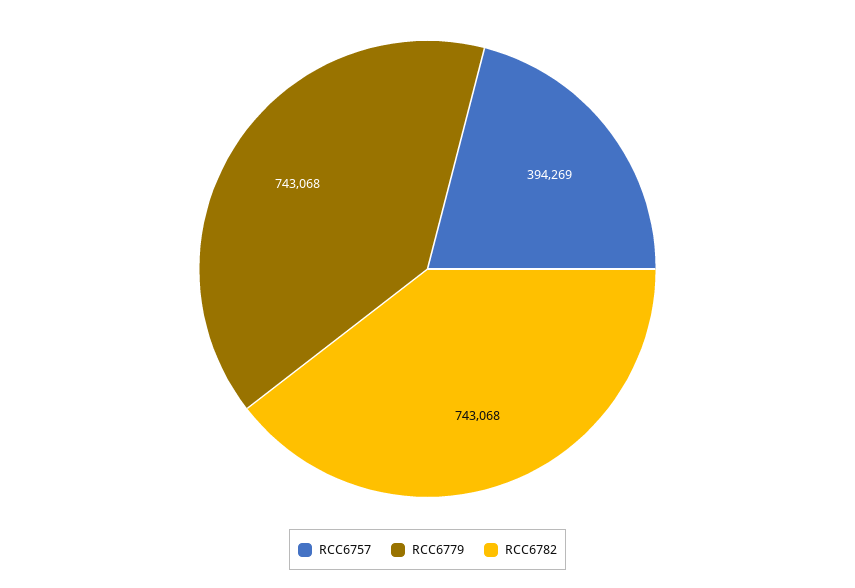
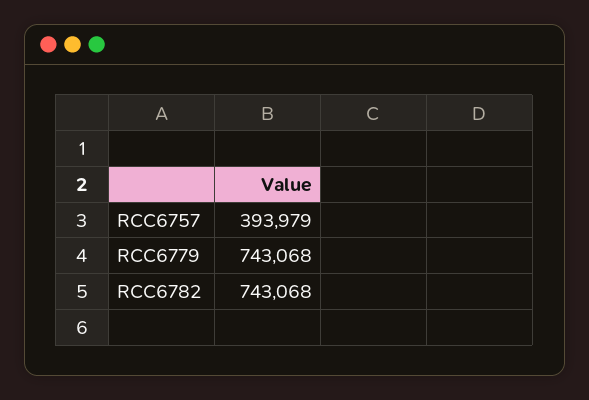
  {
-   "RCC6757": 394269,
+   "RCC6757": 393979,
    "RCC6779": 743068,
    "RCC6782": 743068
  }

